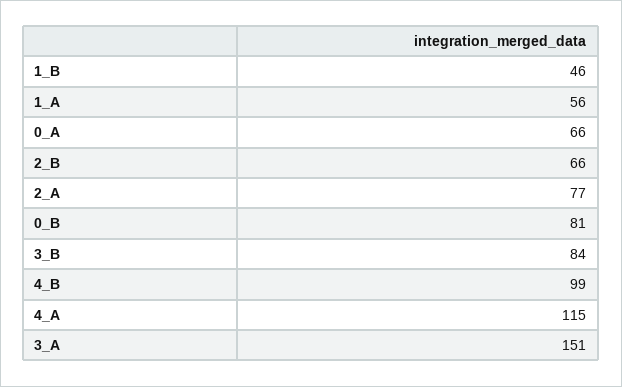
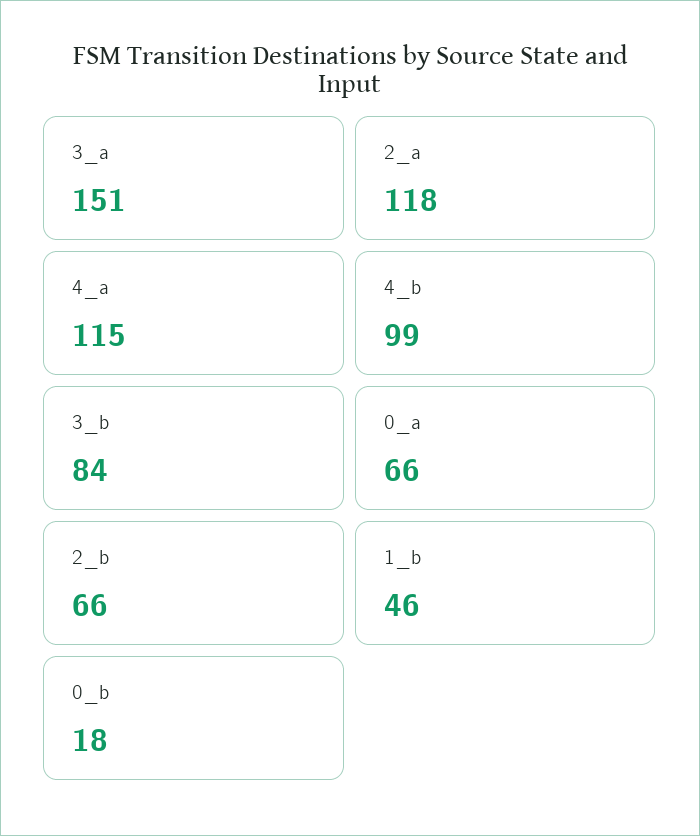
  {
    "1_B": 46,
-   "1_A": 56,
    "0_A": 66,
    "2_B": 66,
-   "2_A": 77,
+   "2_A": 118,
-   "0_B": 81,
+   "0_B": 18,
    "3_B": 84,
    "4_B": 99,
    "4_A": 115,
    "3_A": 151
  }

